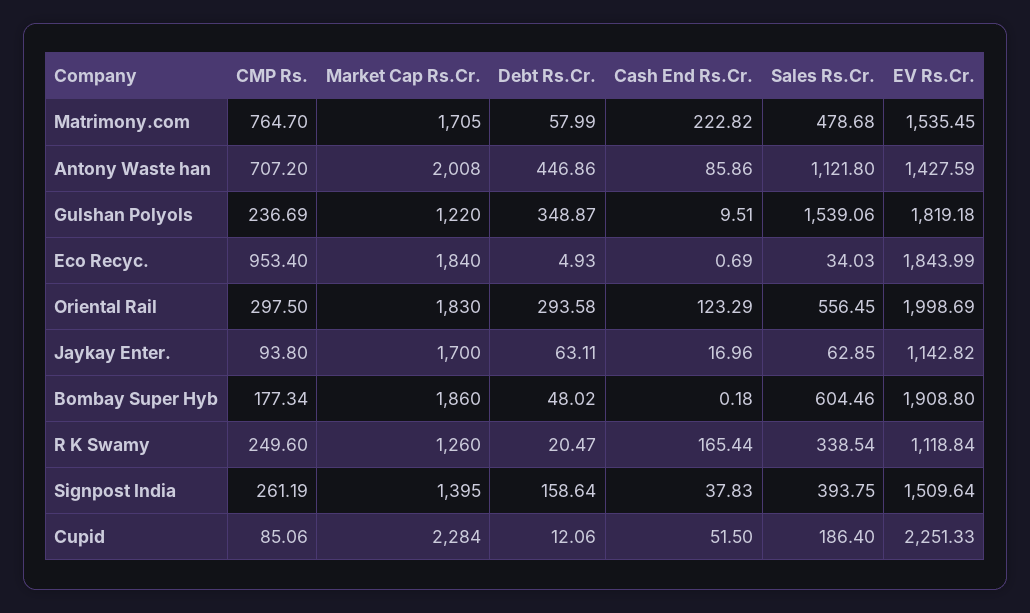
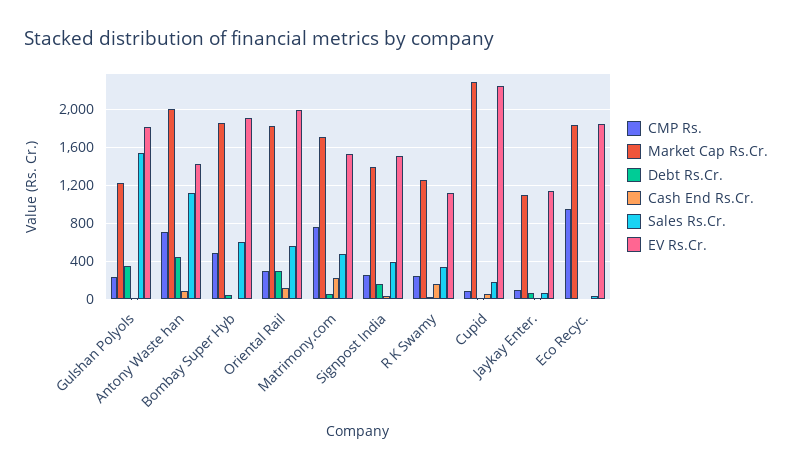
  {
    "CMP Rs.": {
      "Matrimony.com": 764.7,
      "Antony Waste han": 707.2,
      "Gulshan Polyols": 236.69,
      "Eco Recyc.": 953.4,
      "Oriental Rail": 297.5,
      "Jaykay Enter.": 93.8,
-     "Bombay Super Hyb": 177.34,
+     "Bombay Super Hyb": 500,
      "R K Swamy": 249.6,
      "Signpost India": 261.19,
      "Cupid": 85.06
    },
    "Market Cap Rs.Cr.": {
      "Matrimony.com": 1705,
      "Antony Waste han": 2008,
      "Gulshan Polyols": 1220,
      "Eco Recyc.": 1840,
      "Oriental Rail": 1830,
-     "Jaykay Enter.": 1700,
+     "Jaykay Enter.": 1100,
      "Bombay Super Hyb": 1860,
      "R K Swamy": 1260,
      "Signpost India": 1395,
      "Cupid": 2284
    },
    "Debt Rs.Cr.": {
      "Matrimony.com": 57.99,
      "Antony Waste han": 446.86,
      "Gulshan Polyols": 348.87,
      "Eco Recyc.": 4.93,
      "Oriental Rail": 293.58,
      "Jaykay Enter.": 63.11,
      "Bombay Super Hyb": 48.02,
      "R K Swamy": 20.47,
      "Signpost India": 158.64,
      "Cupid": 12.06
    },
    "Cash End Rs.Cr.": {
      "Matrimony.com": 222.82,
      "Antony Waste han": 85.86,
      "Gulshan Polyols": 9.51,
      "Eco Recyc.": 0.69,
      "Oriental Rail": 123.29,
      "Jaykay Enter.": 16.96,
      "Bombay Super Hyb": 0.18,
      "R K Swamy": 165.44,
      "Signpost India": 37.83,
      "Cupid": 51.5
    },
    "Sales Rs.Cr.": {
      "Matrimony.com": 478.68,
      "Antony Waste han": 1121.8,
      "Gulshan Polyols": 1539.06,
      "Eco Recyc.": 34.03,
      "Oriental Rail": 556.45,
      "Jaykay Enter.": 62.85,
      "Bombay Super Hyb": 604.46,
      "R K Swamy": 338.54,
      "Signpost India": 393.75,
      "Cupid": 186.4
    },
    "EV Rs.Cr.": {
      "Matrimony.com": 1535.45,
      "Antony Waste han": 1427.59,
      "Gulshan Polyols": 1819.18,
      "Eco Recyc.": 1843.99,
      "Oriental Rail": 1998.69,
      "Jaykay Enter.": 1142.82,
      "Bombay Super Hyb": 1908.8,
      "R K Swamy": 1118.84,
      "Signpost India": 1509.64,
      "Cupid": 2251.33
    }
  }

